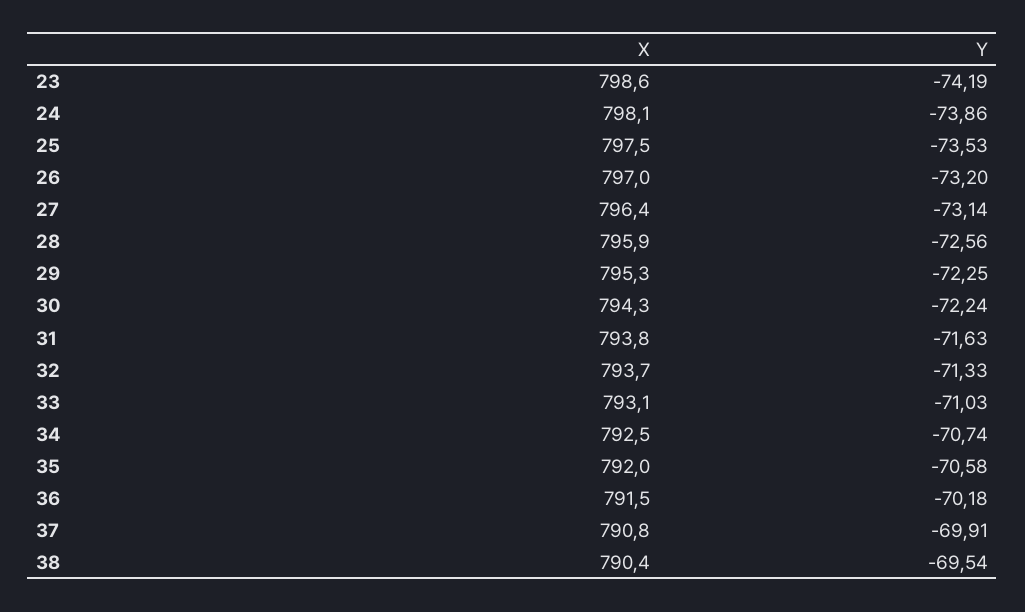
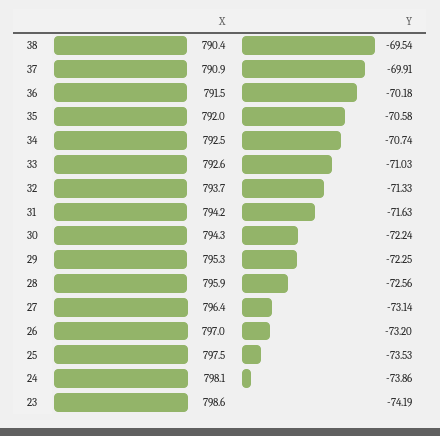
  {
    "X": {
      "23": 798.6,
      "24": 798.1,
      "25": 797.5,
      "26": 797,
      "27": 796.4,
      "28": 795.9,
      "29": 795.3,
      "30": 794.3,
-     "31": 793.8,
+     "31": 794.2,
      "32": 793.7,
-     "33": 793.1,
+     "33": 792.6,
      "34": 792.5,
      "35": 792,
      "36": 791.5,
-     "37": 790.8,
+     "37": 790.9,
      "38": 790.4
    },
    "Y": {
      "23": -74.19,
      "24": -73.86,
      "25": -73.53,
      "26": -73.2,
      "27": -73.14,
      "28": -72.56,
      "29": -72.25,
      "30": -72.24,
      "31": -71.63,
      "32": -71.33,
      "33": -71.03,
      "34": -70.74,
      "35": -70.58,
      "36": -70.18,
      "37": -69.91,
      "38": -69.54
    }
  }

